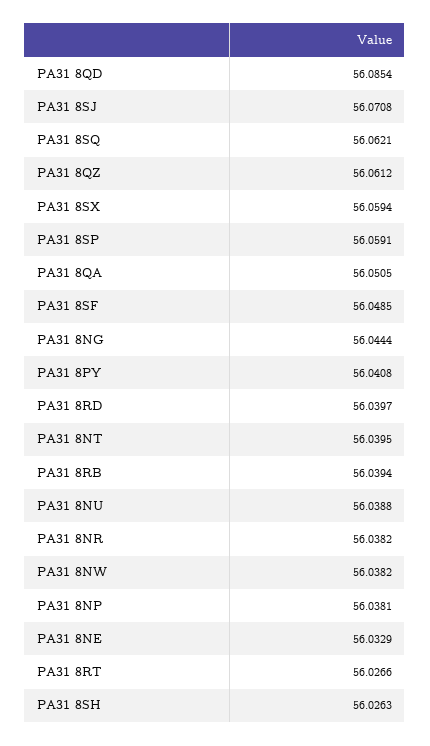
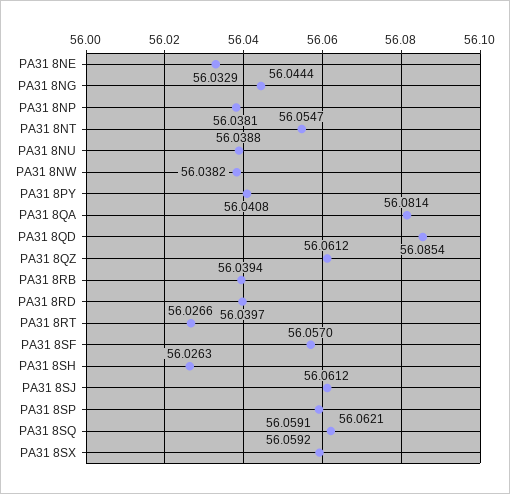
  {
    "PA31 8QD": 56.0854,
-   "PA31 8SJ": 56.0708,
+   "PA31 8SJ": 56.0612,
    "PA31 8SQ": 56.0621,
    "PA31 8QZ": 56.0612,
-   "PA31 8SX": 56.0594,
+   "PA31 8SX": 56.0592,
    "PA31 8SP": 56.0591,
-   "PA31 8QA": 56.0505,
+   "PA31 8QA": 56.0814,
-   "PA31 8SF": 56.0485,
+   "PA31 8SF": 56.057,
    "PA31 8NG": 56.0444,
    "PA31 8PY": 56.0408,
    "PA31 8RD": 56.0397,
-   "PA31 8NT": 56.0395,
+   "PA31 8NT": 56.0547,
    "PA31 8RB": 56.0394,
    "PA31 8NU": 56.0388,
-   "PA31 8NR": 56.0382,
    "PA31 8NW": 56.0382,
    "PA31 8NP": 56.0381,
    "PA31 8NE": 56.0329,
    "PA31 8RT": 56.0266,
    "PA31 8SH": 56.0263
  }

